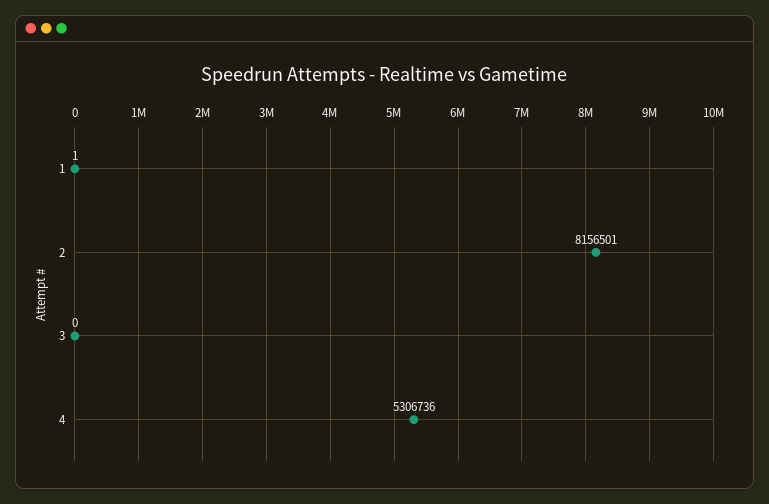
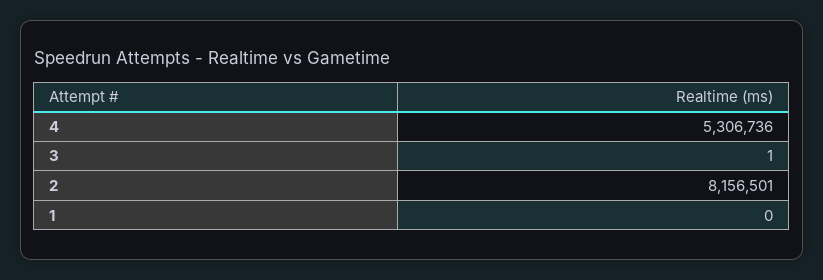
  {
-   "1": 1,
+   "1": 0,
    "2": 8156501,
-   "3": 0,
+   "3": 1,
    "4": 5306736
  }

